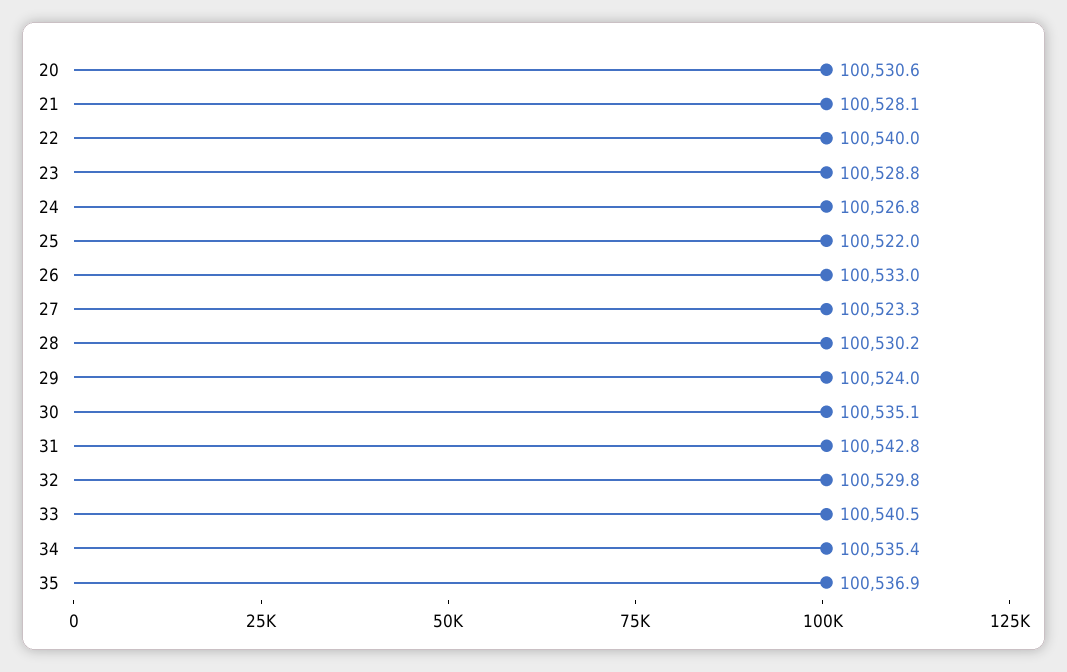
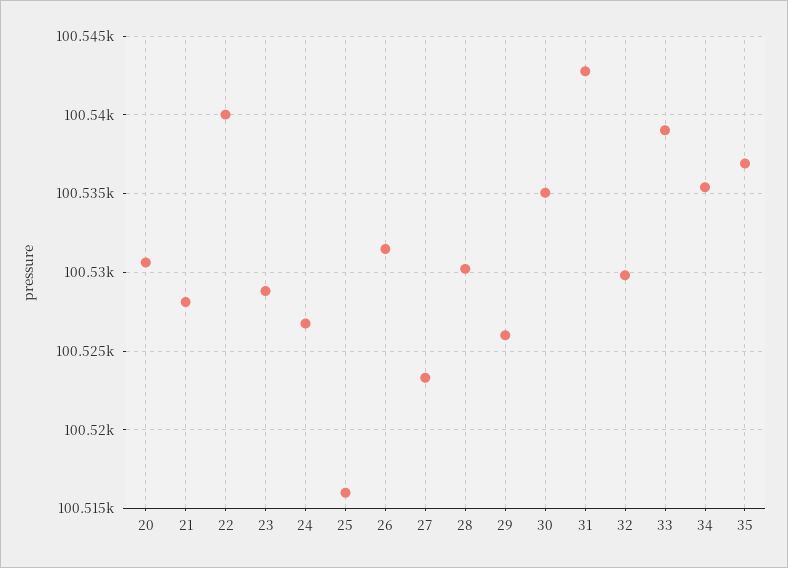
  {
    "20": 100530.6,
    "21": 100528.1,
    "22": 100540,
    "23": 100528.8,
    "24": 100526.8,
-   "25": 100522,
+   "25": 100516,
-   "26": 100533,
+   "26": 100531.5,
    "27": 100523.3,
    "28": 100530.2,
-   "29": 100524,
+   "29": 100526,
    "30": 100535.1,
    "31": 100542.8,
    "32": 100529.8,
-   "33": 100540.5,
+   "33": 100539,
    "34": 100535.4,
    "35": 100536.9
  }

